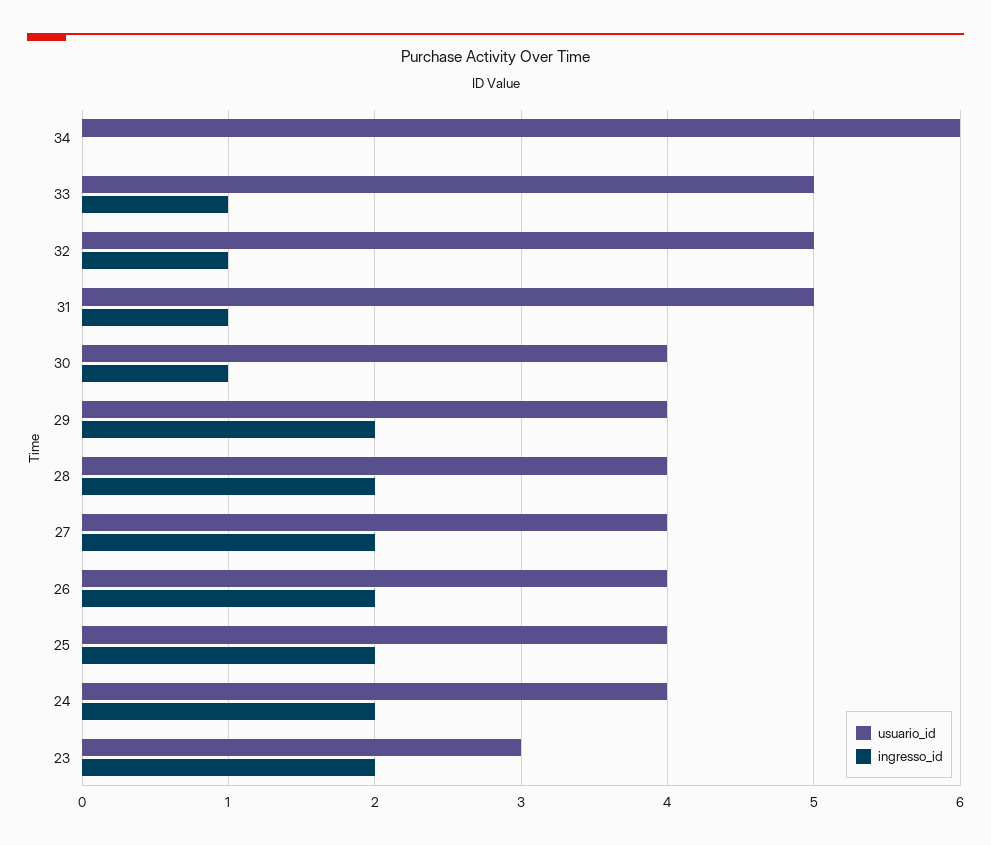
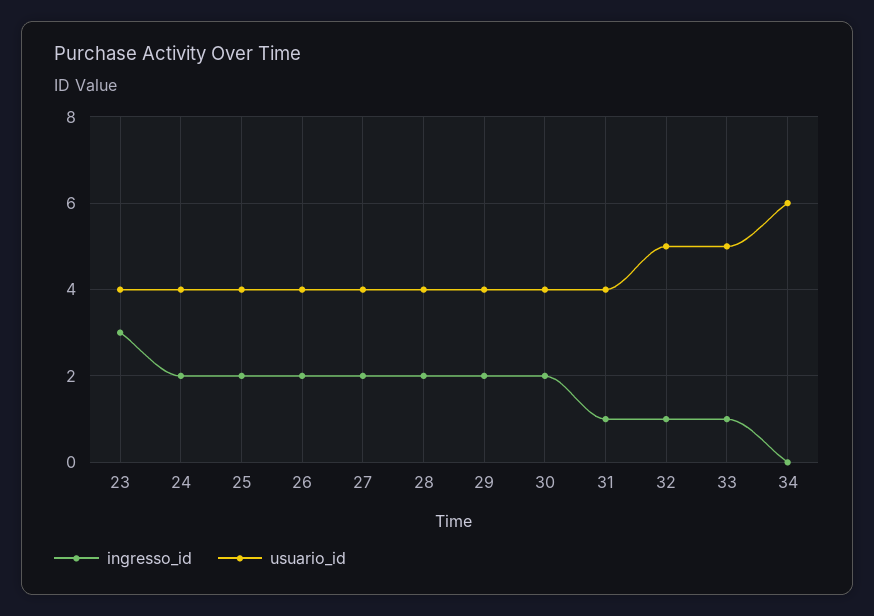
  {
    "usuario_id": {
      "34": 6,
      "33": 5,
      "32": 5,
-     "31": 5,
+     "31": 4,
      "30": 4,
      "29": 4,
      "28": 4,
      "27": 4,
      "26": 4,
      "25": 4,
      "24": 4,
-     "23": 3
+     "23": 4
    },
    "ingresso_id": {
      "34": 0,
      "33": 1,
      "32": 1,
      "31": 1,
-     "30": 1,
+     "30": 2,
      "29": 2,
      "28": 2,
      "27": 2,
      "26": 2,
      "25": 2,
      "24": 2,
-     "23": 2
+     "23": 3
    }
  }

